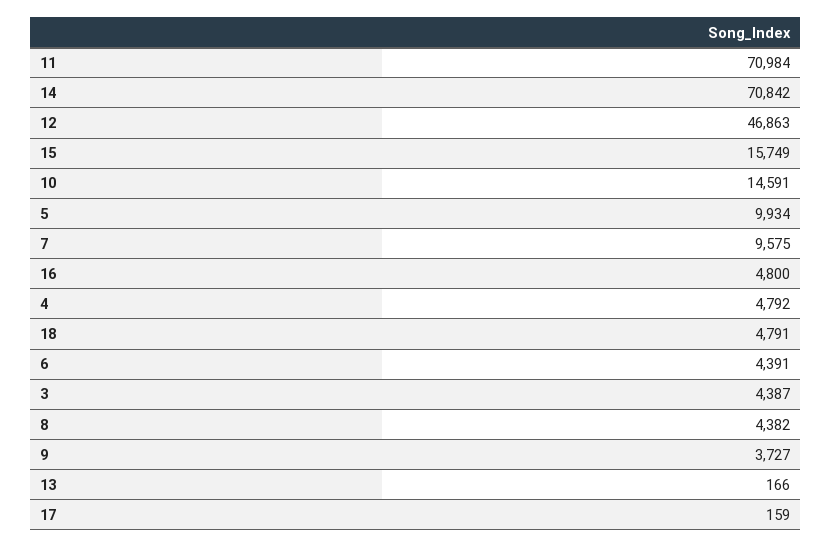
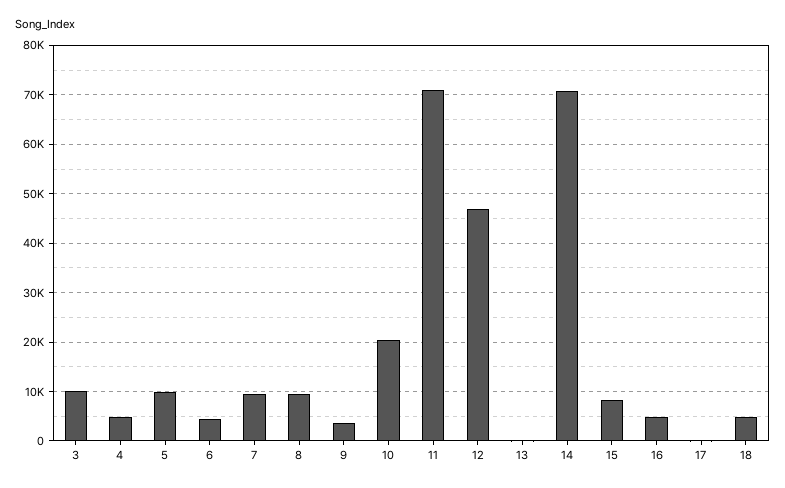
  {
    "11": 70984,
    "14": 70842,
    "12": 46863,
-   "15": 15749,
+   "15": 8000,
-   "10": 14591,
+   "10": 20000,
    "5": 9934,
    "7": 9575,
    "16": 4800,
    "4": 4792,
    "18": 4791,
    "6": 4391,
-   "3": 4387,
+   "3": 10000,
-   "8": 4382,
+   "8": 10000,
    "9": 3727,
    "13": 166,
    "17": 159
  }

